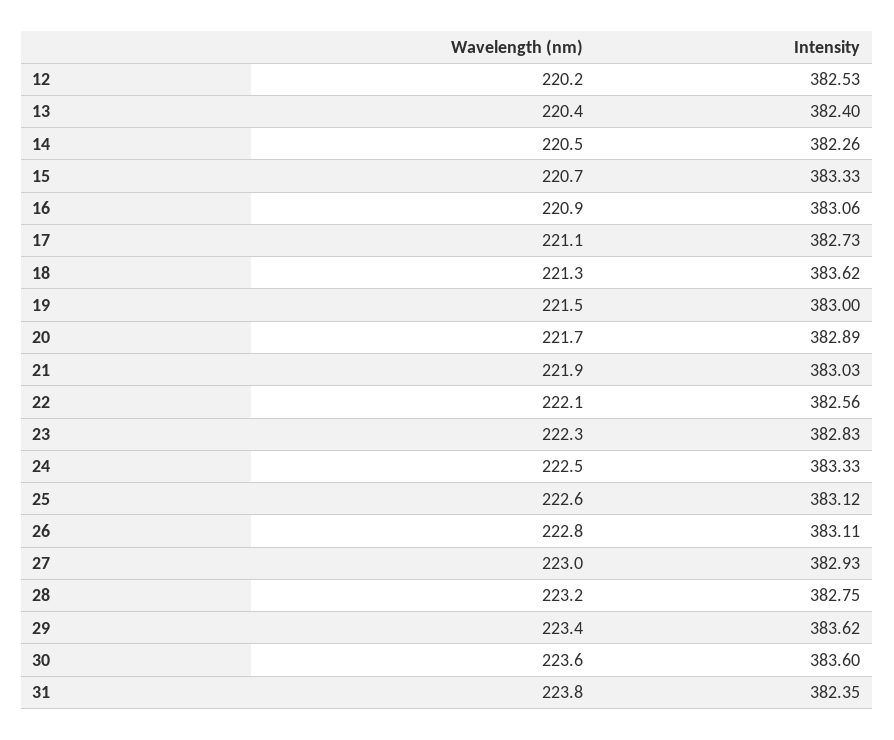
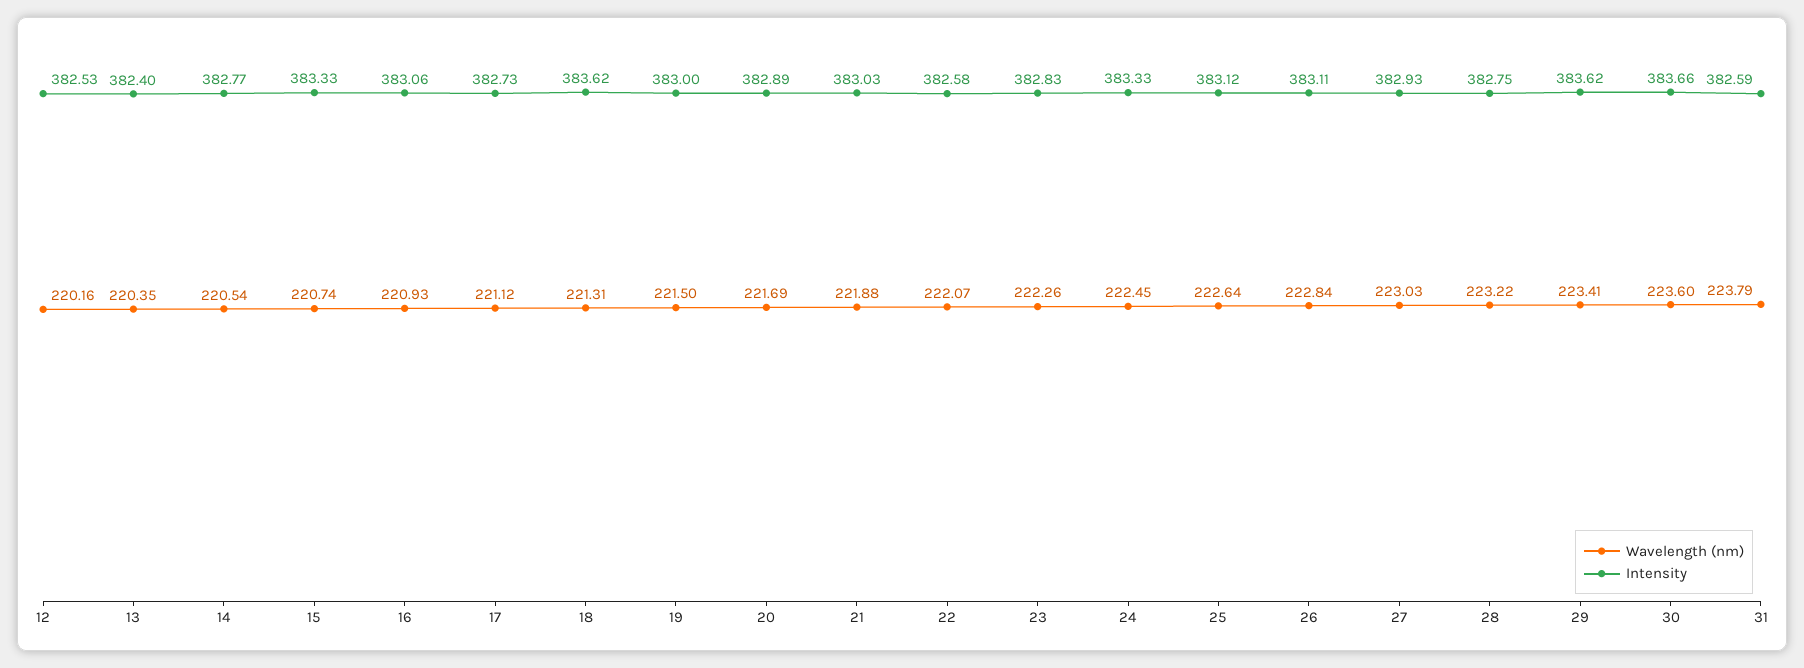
  {
    "Wavelength (nm)": {
      "12": 220.16,
      "13": 220.35,
      "14": 220.54,
      "15": 220.74,
      "16": 220.93,
      "17": 221.12,
      "18": 221.31,
      "19": 221.5,
      "20": 221.69,
      "21": 221.88,
      "22": 222.07,
      "23": 222.26,
      "24": 222.45,
      "25": 222.64,
      "26": 222.84,
      "27": 223.03,
      "28": 223.22,
      "29": 223.41,
      "30": 223.6,
      "31": 223.79
    },
    "Intensity": {
      "12": 382.53,
      "13": 382.4,
-     "14": 382.26,
+     "14": 382.77,
      "15": 383.33,
      "16": 383.06,
      "17": 382.73,
      "18": 383.62,
      "19": 383,
      "20": 382.89,
      "21": 383.03,
-     "22": 382.56,
+     "22": 382.58,
      "23": 382.83,
      "24": 383.33,
      "25": 383.12,
      "26": 383.11,
      "27": 382.93,
      "28": 382.75,
      "29": 383.62,
-     "30": 383.6,
+     "30": 383.66,
-     "31": 382.35
+     "31": 382.59
    }
  }

